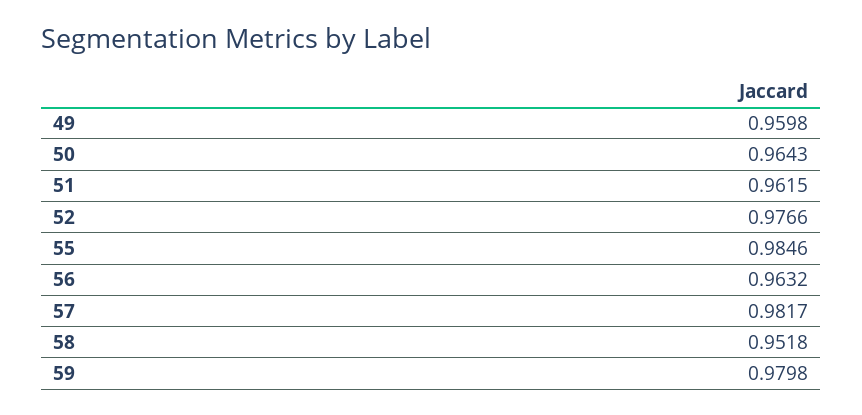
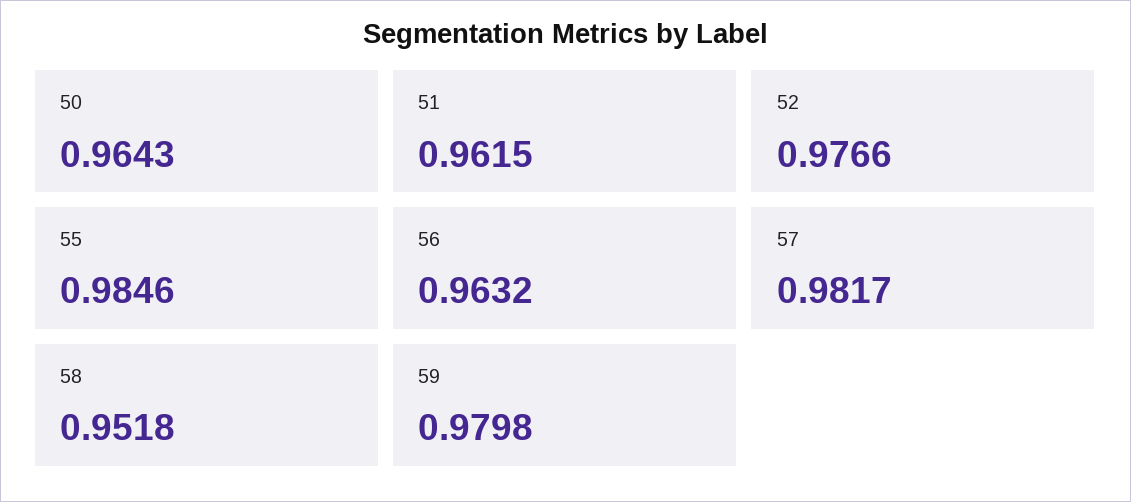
  {
-   "49": 0.9598,
    "50": 0.9643,
    "51": 0.9615,
    "52": 0.9766,
    "55": 0.9846,
    "56": 0.9632,
    "57": 0.9817,
    "58": 0.9518,
    "59": 0.9798
  }

